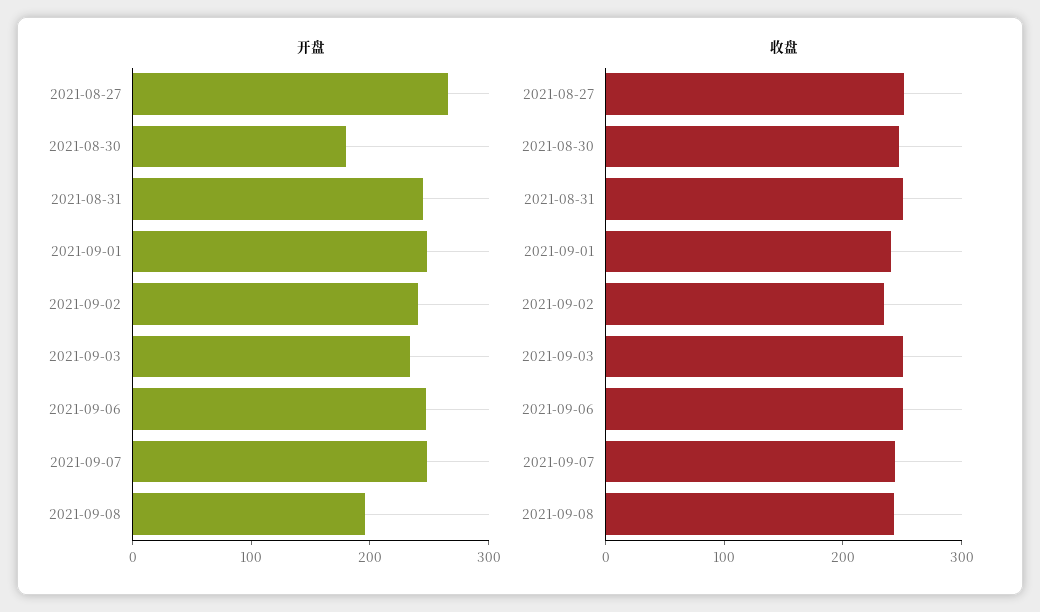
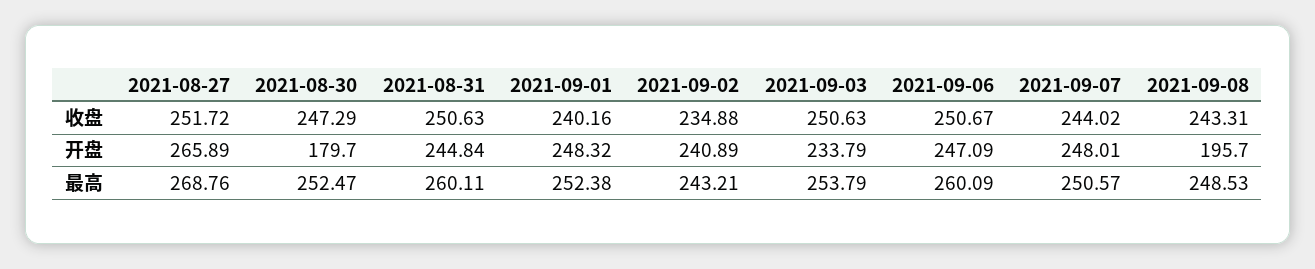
  {
    "开盘": {
      "2021-08-27": 265.89,
      "2021-08-30": 179.7,
      "2021-08-31": 244.84,
      "2021-09-01": 248.32,
      "2021-09-02": 240.89,
      "2021-09-03": 233.79,
      "2021-09-06": 247.09,
      "2021-09-07": 248.01,
      "2021-09-08": 195.7
    },
    "收盘": {
      "2021-08-27": 251.72,
      "2021-08-30": 247.29,
      "2021-08-31": 250.63,
      "2021-09-01": 240.16,
      "2021-09-02": 234.88,
      "2021-09-03": 250.63,
      "2021-09-06": 250.67,
      "2021-09-07": 244.02,
      "2021-09-08": 243.31
-   }
+   },
+   "最高": {
+     "2021-08-27": 268.76,
+     "2021-08-30": 252.47,
+     "2021-08-31": 260.11,
+     "2021-09-01": 252.38,
+     "2021-09-02": 243.21,
+     "2021-09-03": 253.79,
+     "2021-09-06": 260.09,
+     "2021-09-07": 250.57,
+     "2021-09-08": 248.53
+   }
  }

